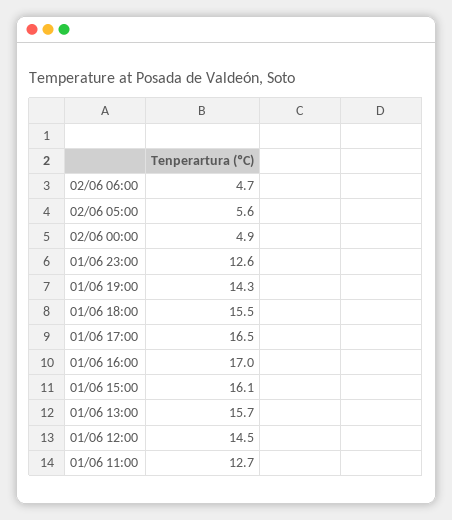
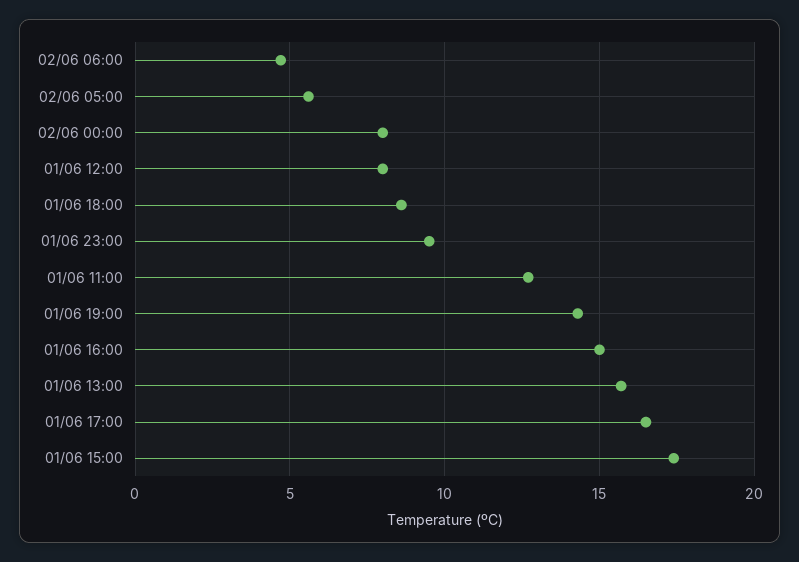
  {
    "02/06 06:00": 4.7,
    "02/06 05:00": 5.6,
-   "02/06 00:00": 4.9,
+   "02/06 00:00": 8,
-   "01/06 23:00": 12.6,
+   "01/06 23:00": 9.5,
    "01/06 19:00": 14.3,
-   "01/06 18:00": 15.5,
+   "01/06 18:00": 8.5,
    "01/06 17:00": 16.5,
-   "01/06 16:00": 17,
+   "01/06 16:00": 15,
-   "01/06 15:00": 16.1,
+   "01/06 15:00": 17.5,
    "01/06 13:00": 15.7,
-   "01/06 12:00": 14.5,
+   "01/06 12:00": 8,
    "01/06 11:00": 12.7
  }

